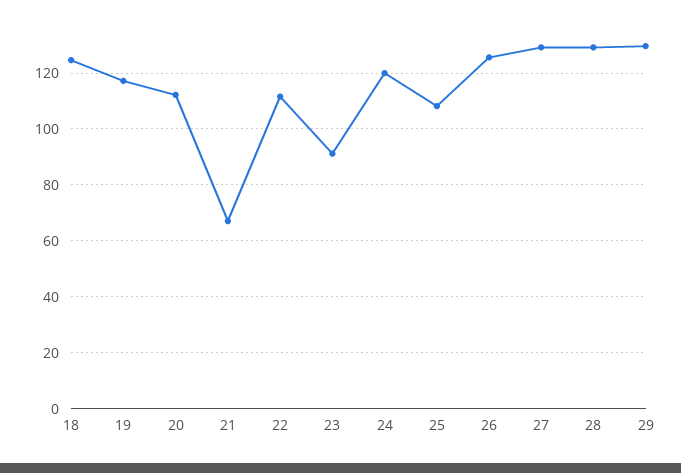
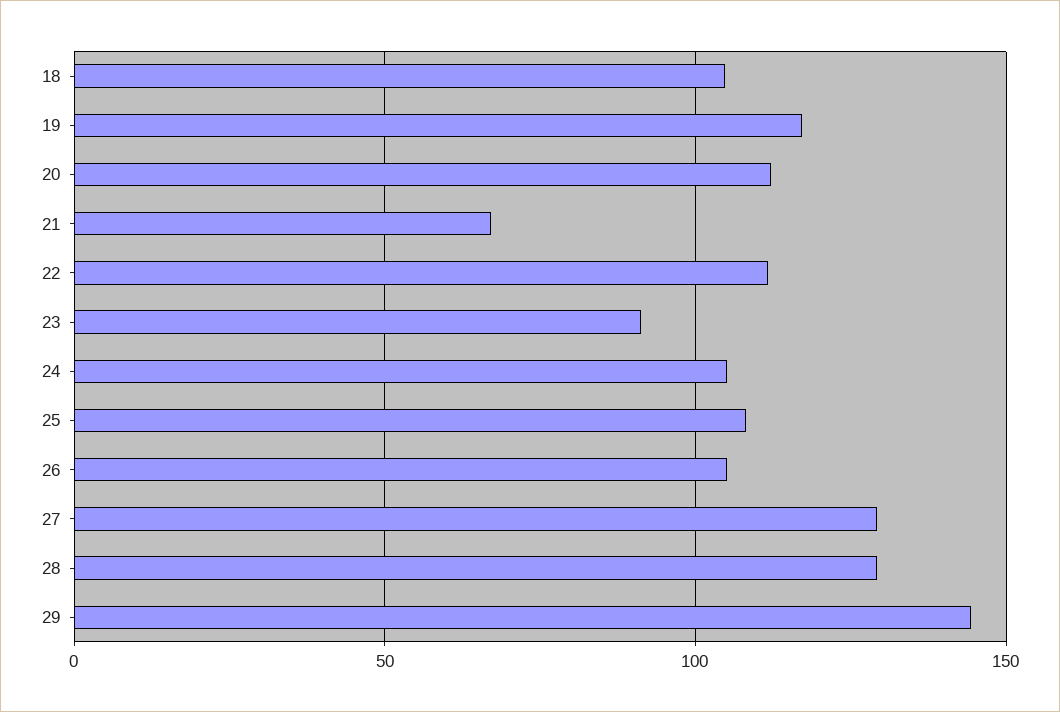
  {
-   "18": 125,
+   "18": 105,
    "19": 117.5,
    "20": 112.5,
    "21": 67.5,
    "22": 112.5,
    "23": 90,
-   "24": 120,
+   "24": 105,
    "25": 107.5,
-   "26": 125,
+   "26": 105,
    "27": 130,
    "28": 130,
-   "29": 130
+   "29": 145
  }

